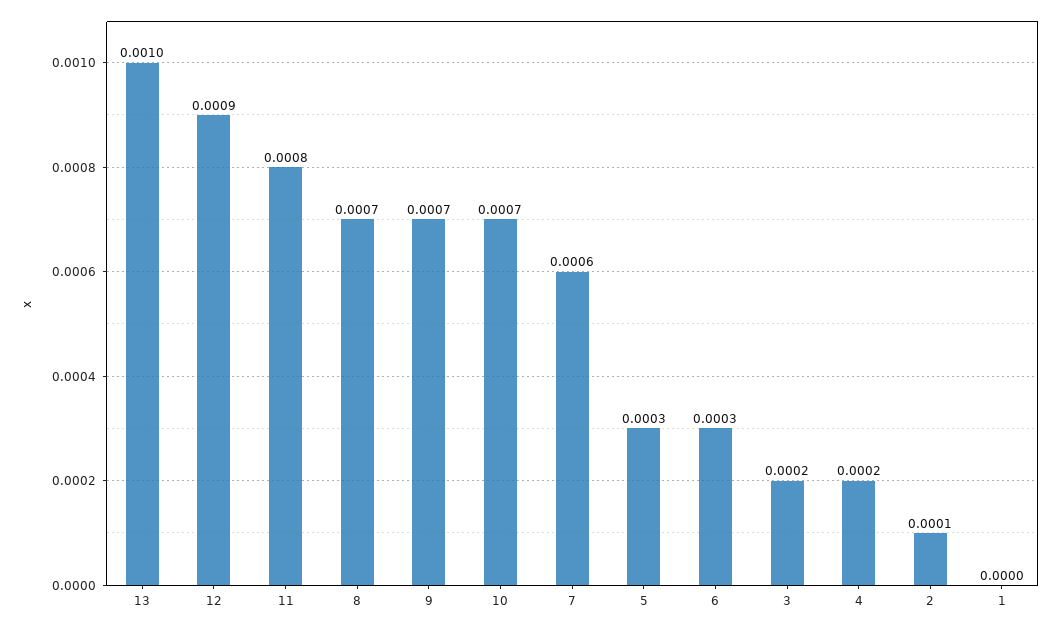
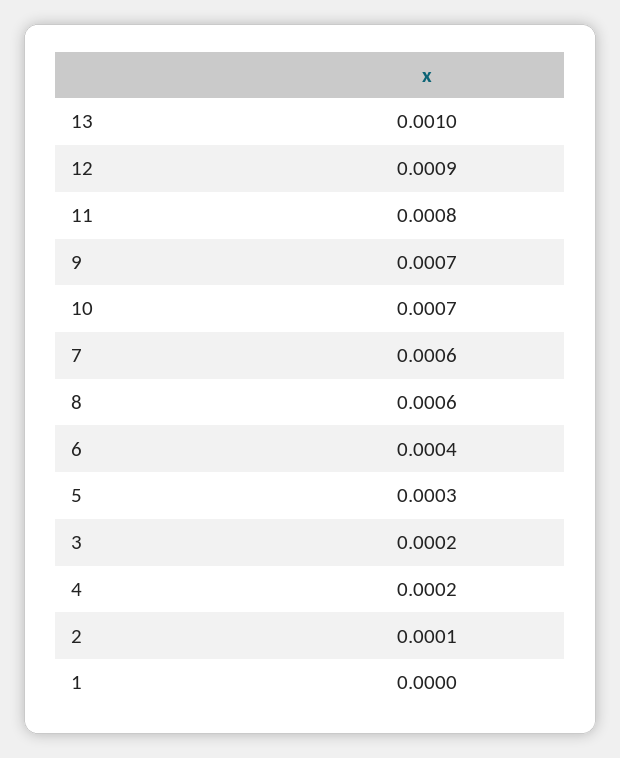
  {
    "13": 0.001,
    "12": 0.0009,
    "11": 0.0008,
-   "8": 0.0007,
+   "8": 0.0006,
    "9": 0.0007,
    "10": 0.0007,
    "7": 0.0006,
    "5": 0.0003,
-   "6": 0.0003,
+   "6": 0.0004,
    "3": 0.0002,
    "4": 0.0002,
    "2": 0.0001,
    "1": 0
  }

